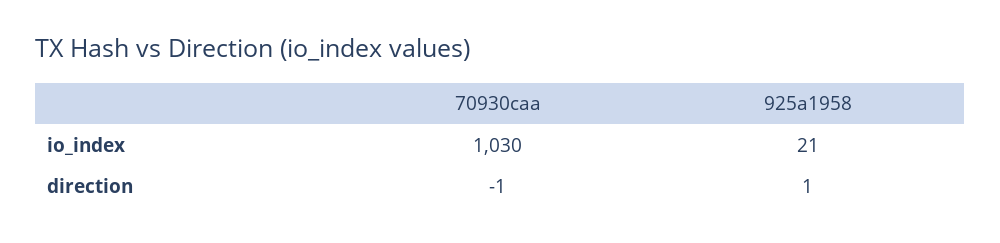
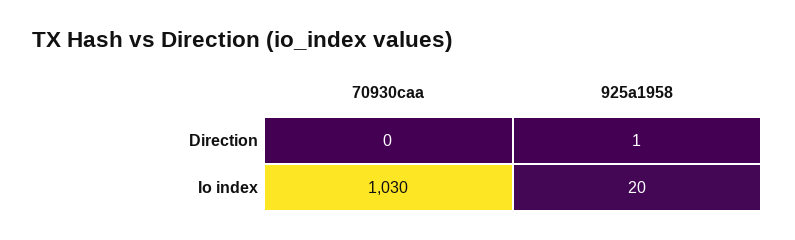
  {
    "70930caa": {
      "io_index": 1030,
-     "direction": -1
+     "direction": 0
    },
    "925a1958": {
-     "io_index": 21,
+     "io_index": 20,
      "direction": 1
    }
  }

